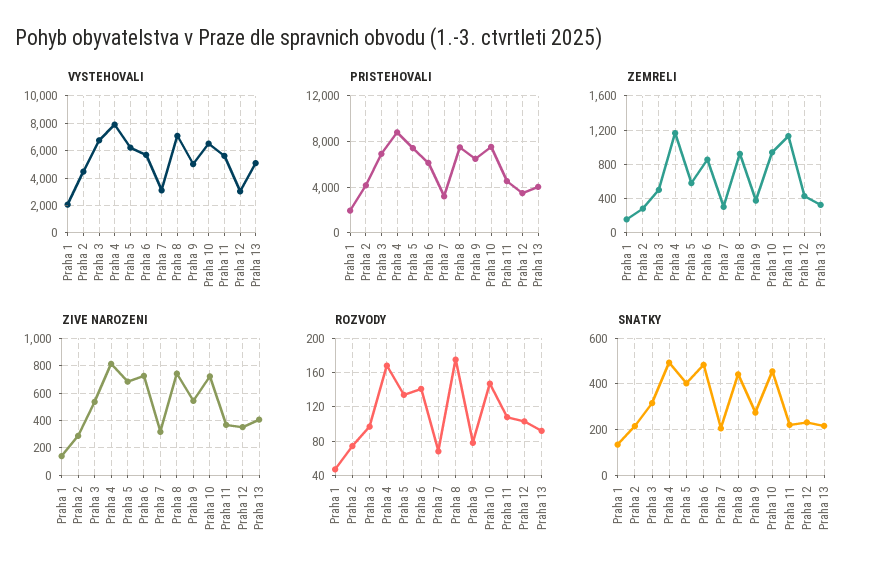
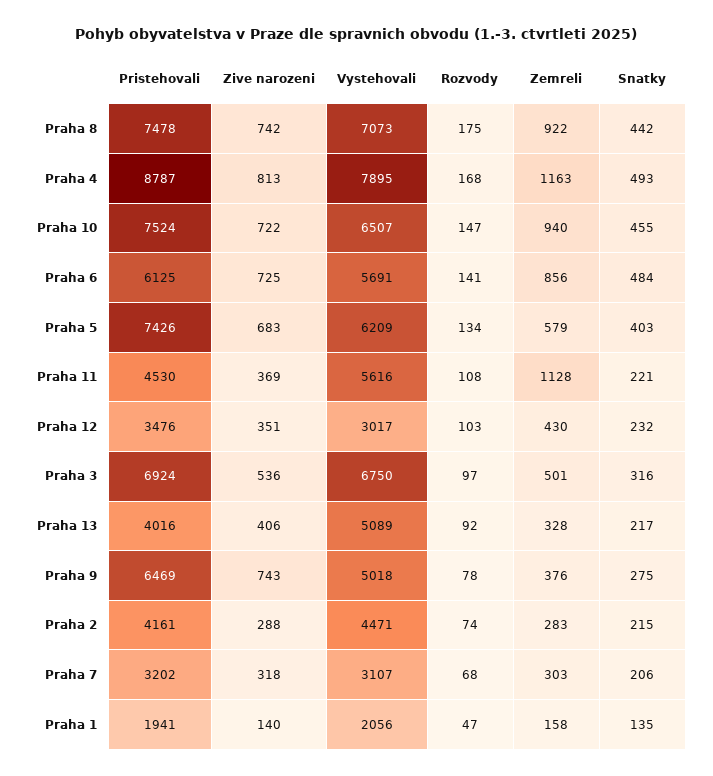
  {
    "VYSTEHOVALI": {
      "Praha 1": 2056,
      "Praha 2": 4471,
      "Praha 3": 6750,
      "Praha 4": 7895,
      "Praha 5": 6209,
      "Praha 6": 5691,
      "Praha 7": 3107,
      "Praha 8": 7073,
      "Praha 9": 5018,
      "Praha 10": 6507,
      "Praha 11": 5616,
      "Praha 12": 3017,
      "Praha 13": 5089
    },
    "PRISTEHOVALI": {
      "Praha 1": 1941,
      "Praha 2": 4161,
      "Praha 3": 6924,
      "Praha 4": 8787,
      "Praha 5": 7426,
      "Praha 6": 6125,
      "Praha 7": 3202,
      "Praha 8": 7478,
      "Praha 9": 6469,
      "Praha 10": 7524,
      "Praha 11": 4530,
      "Praha 12": 3476,
      "Praha 13": 4016
    },
    "ZEMRELI": {
      "Praha 1": 158,
      "Praha 2": 283,
      "Praha 3": 501,
      "Praha 4": 1163,
      "Praha 5": 579,
      "Praha 6": 856,
      "Praha 7": 303,
      "Praha 8": 922,
      "Praha 9": 376,
      "Praha 10": 940,
      "Praha 11": 1128,
      "Praha 12": 430,
      "Praha 13": 328
    },
    "ZIVE NAROZENI": {
      "Praha 1": 140,
      "Praha 2": 288,
      "Praha 3": 536,
      "Praha 4": 813,
      "Praha 5": 683,
      "Praha 6": 725,
      "Praha 7": 318,
      "Praha 8": 742,
-     "Praha 9": 550,
+     "Praha 9": 743,
      "Praha 10": 722,
      "Praha 11": 369,
      "Praha 12": 351,
      "Praha 13": 406
    },
    "ROZVODY": {
      "Praha 1": 47,
      "Praha 2": 74,
      "Praha 3": 97,
      "Praha 4": 168,
      "Praha 5": 134,
      "Praha 6": 141,
      "Praha 7": 68,
      "Praha 8": 175,
      "Praha 9": 78,
      "Praha 10": 147,
      "Praha 11": 108,
      "Praha 12": 103,
      "Praha 13": 92
    },
    "SNATKY": {
      "Praha 1": 135,
      "Praha 2": 215,
      "Praha 3": 316,
      "Praha 4": 493,
      "Praha 5": 403,
      "Praha 6": 484,
      "Praha 7": 206,
      "Praha 8": 442,
      "Praha 9": 275,
      "Praha 10": 455,
      "Praha 11": 221,
      "Praha 12": 232,
      "Praha 13": 217
    }
  }

